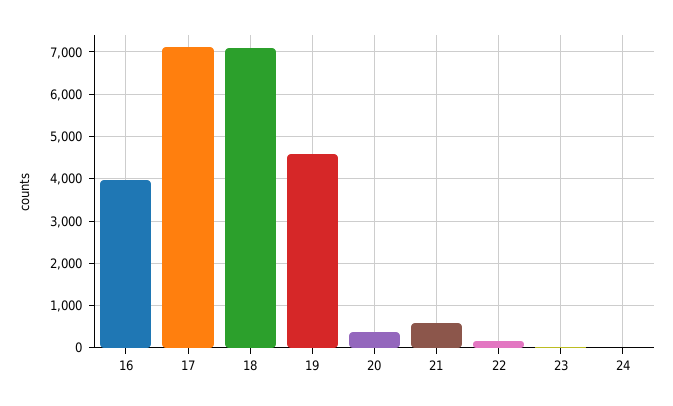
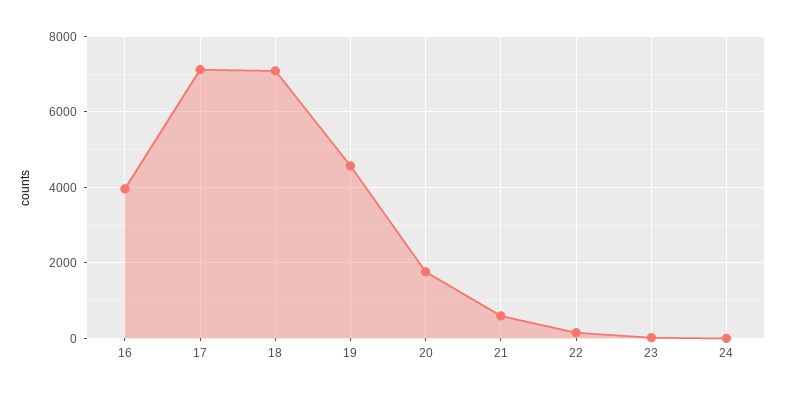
  {
    "16": 4000,
    "17": 7200,
    "18": 7000,
    "19": 4600,
-   "20": 400,
+   "20": 1800,
    "21": 600,
    "22": 200,
    "23": 0,
    "24": 0
  }

